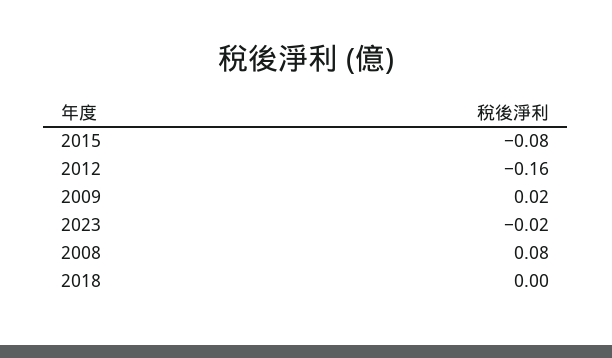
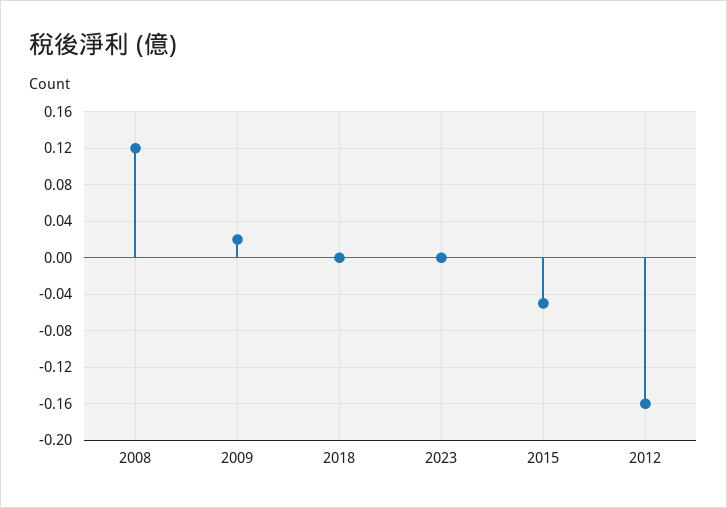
  {
-   "2015": -0.08,
+   "2015": -0.05,
    "2012": -0.16,
    "2009": 0.02,
-   "2023": -0.02,
+   "2023": 0,
-   "2008": 0.08,
+   "2008": 0.12,
    "2018": 0
  }

